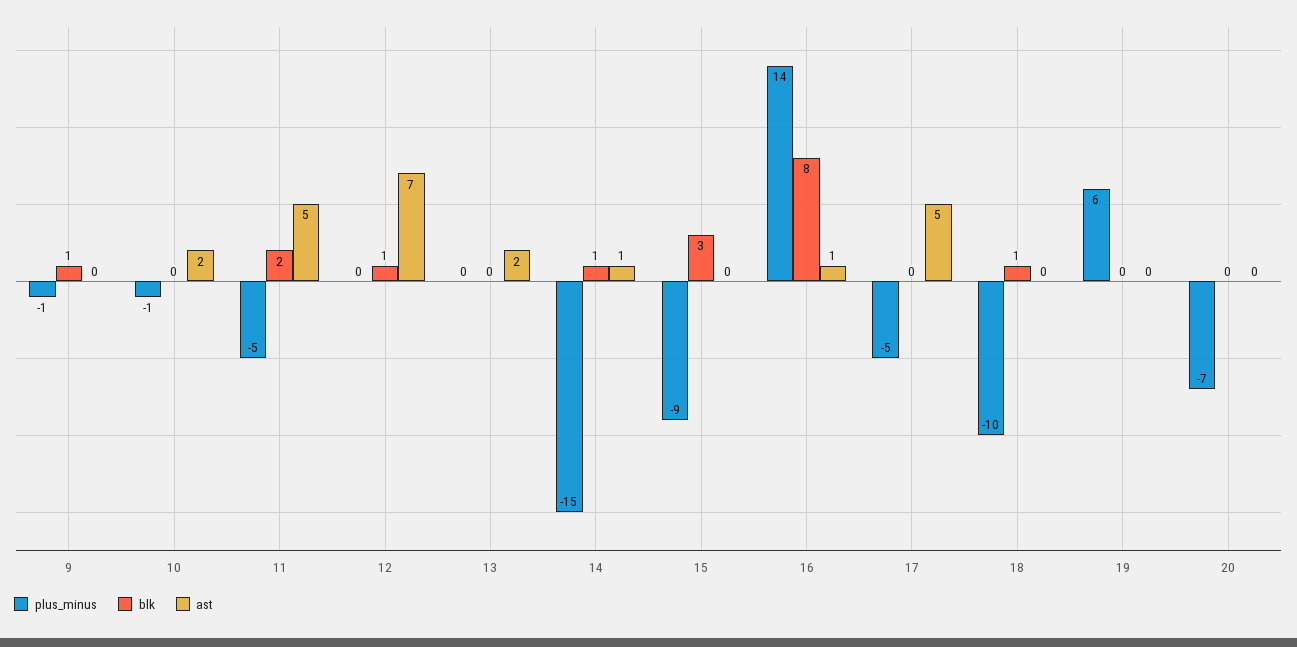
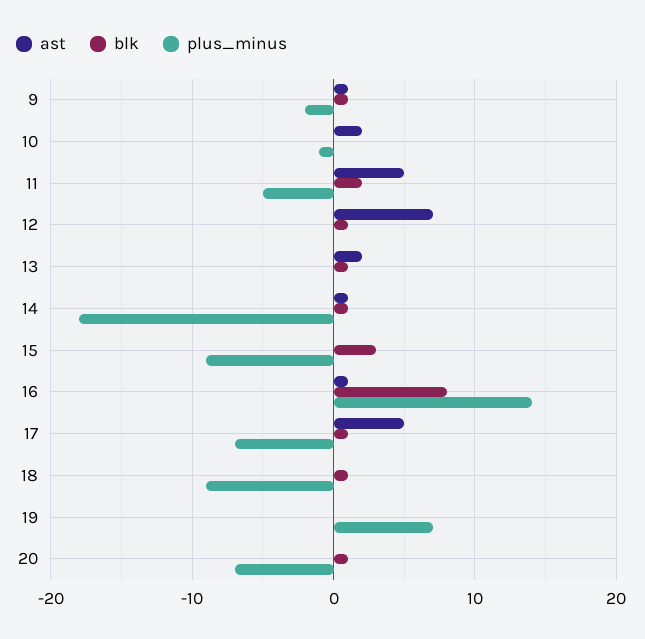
  {
    "plus_minus": {
-     "9": -1,
+     "9": -2,
      "10": -1,
      "11": -5,
      "12": 0,
      "13": 0,
-     "14": -15,
+     "14": -18,
      "15": -9,
      "16": 14,
-     "17": -5,
+     "17": -7,
-     "18": -10,
+     "18": -9,
-     "19": 6,
+     "19": 7,
      "20": -7
    },
    "blk": {
      "9": 1,
      "10": 0,
      "11": 2,
      "12": 1,
-     "13": 0,
+     "13": 1,
      "14": 1,
      "15": 3,
      "16": 8,
-     "17": 0,
+     "17": 1,
      "18": 1,
      "19": 0,
-     "20": 0
+     "20": 1
    },
    "ast": {
-     "9": 0,
+     "9": 1,
      "10": 2,
      "11": 5,
      "12": 7,
      "13": 2,
      "14": 1,
      "15": 0,
      "16": 1,
      "17": 5,
      "18": 0,
      "19": 0,
      "20": 0
    }
  }

